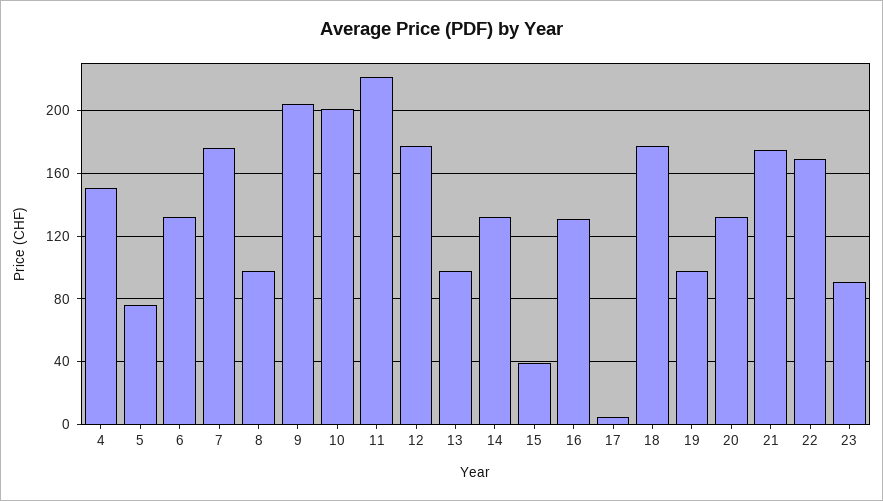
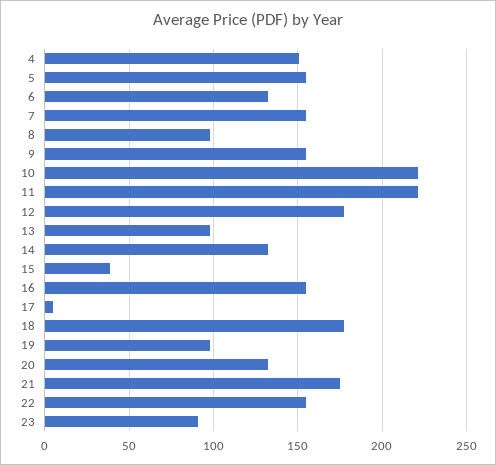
  {
    "4": 150,
-   "5": 75,
+   "5": 155,
    "6": 130,
-   "7": 175,
+   "7": 155,
    "8": 100,
-   "9": 205,
+   "9": 155,
-   "10": 200,
+   "10": 220,
    "11": 220,
    "12": 175,
    "13": 100,
    "14": 130,
    "15": 40,
-   "16": 130,
+   "16": 155,
    "17": 5,
    "18": 175,
    "19": 100,
    "20": 130,
    "21": 175,
-   "22": 170,
+   "22": 155,
    "23": 90
  }

